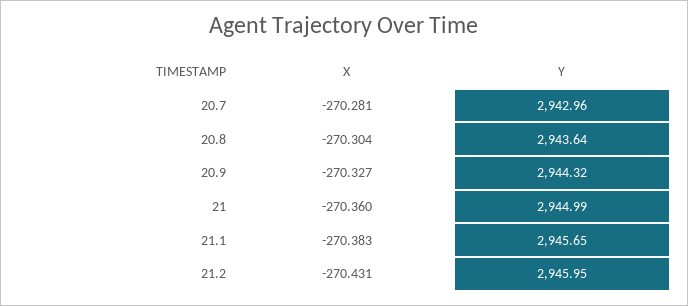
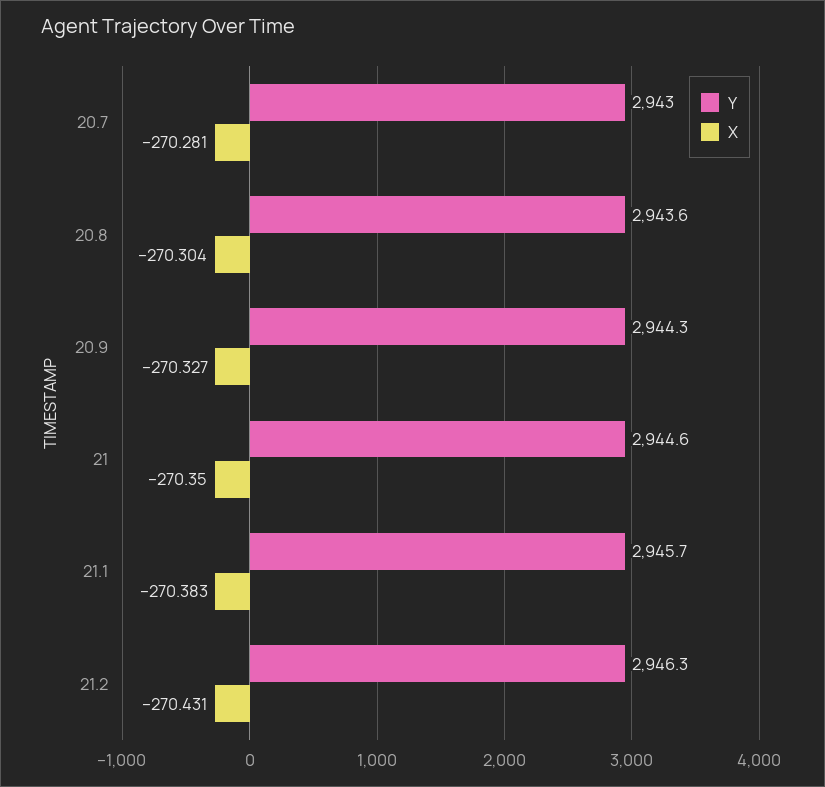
  {
    "X": {
      "20.7": -270.281,
      "20.8": -270.304,
      "20.9": -270.327,
-     "21": -270.36,
+     "21": -270.35,
      "21.1": -270.383,
      "21.2": -270.431
    },
    "Y": {
      "20.7": 2942.96,
      "20.8": 2943.64,
      "20.9": 2944.32,
-     "21": 2944.99,
+     "21": 2944.6,
      "21.1": 2945.65,
-     "21.2": 2945.95
+     "21.2": 2946.3
    }
  }

